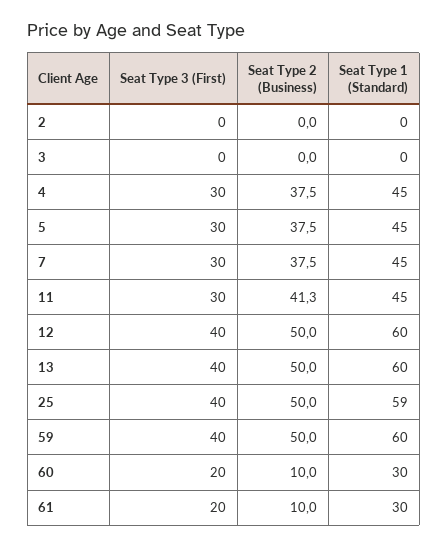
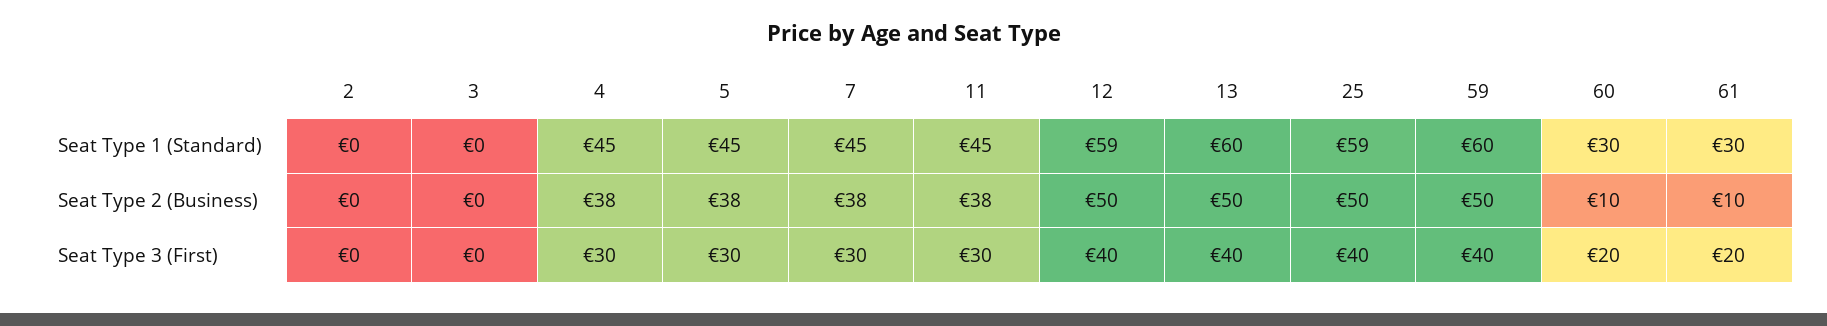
  {
    "Seat Type 3 (First)": {
      "2": 0,
      "3": 0,
      "4": 30,
      "5": 30,
      "7": 30,
      "11": 30,
      "12": 40,
      "13": 40,
      "25": 40,
      "59": 40,
      "60": 20,
      "61": 20
    },
    "Seat Type 2 (Business)": {
      "2": 0,
      "3": 0,
      "4": 37.5,
      "5": 37.5,
      "7": 37.5,
-     "11": 41.3,
+     "11": 38,
      "12": 50,
      "13": 50,
      "25": 50,
      "59": 50,
      "60": 10,
      "61": 10
    },
    "Seat Type 1 (Standard)": {
      "2": 0,
      "3": 0,
      "4": 45,
      "5": 45,
      "7": 45,
      "11": 45,
-     "12": 60,
+     "12": 59,
      "13": 60,
      "25": 59,
      "59": 60,
      "60": 30,
      "61": 30
    }
  }

